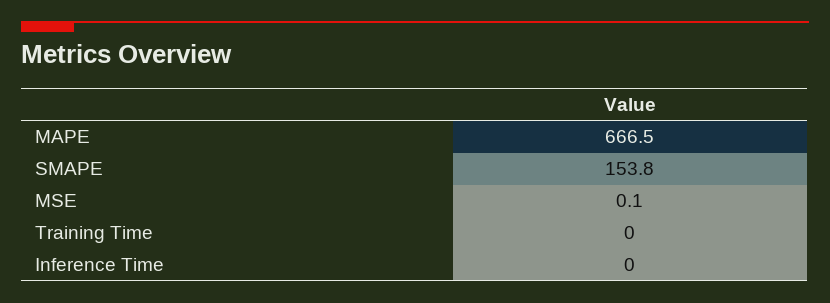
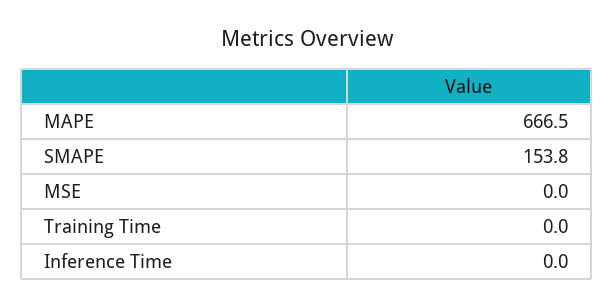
  {
    "MAPE": 666.5,
    "SMAPE": 153.8,
-   "MSE": 0.1,
+   "MSE": 0,
    "Training Time": 0,
    "Inference Time": 0
  }

